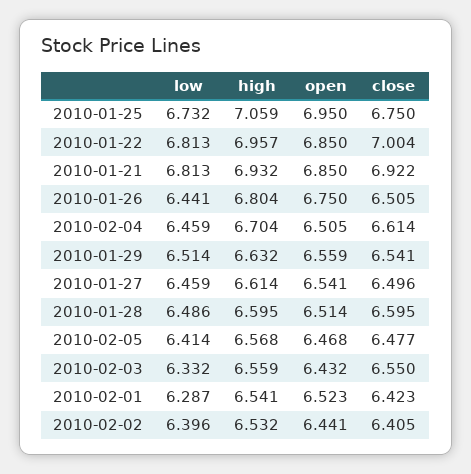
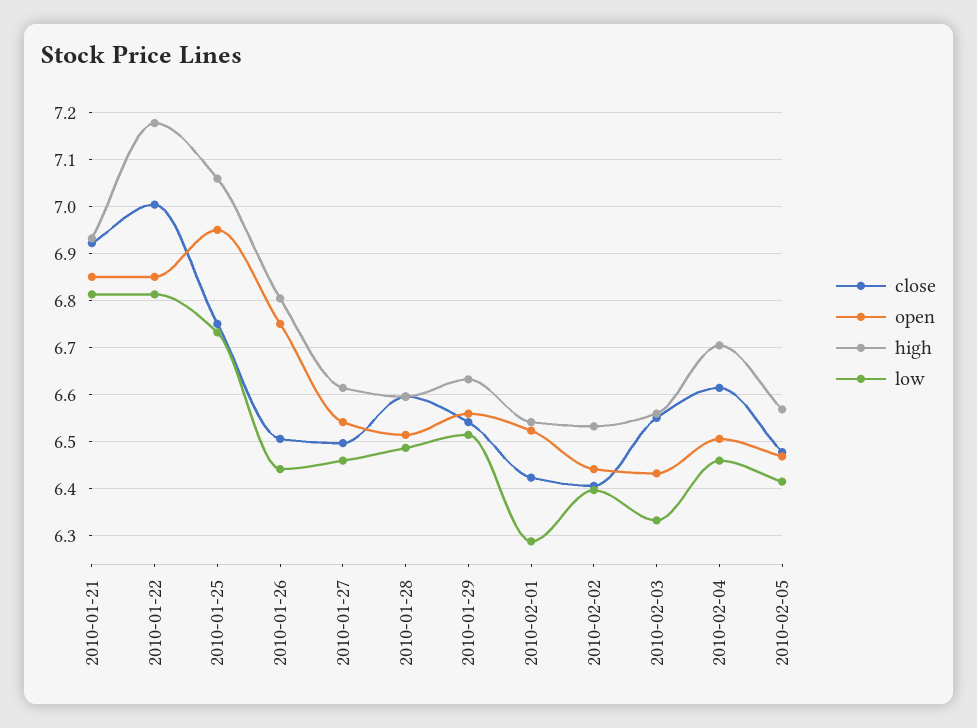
  {
    "low": {
      "2010-01-25": 6.732,
      "2010-01-22": 6.813,
      "2010-01-21": 6.813,
      "2010-01-26": 6.441,
      "2010-02-04": 6.459,
      "2010-01-29": 6.514,
      "2010-01-27": 6.459,
      "2010-01-28": 6.486,
      "2010-02-05": 6.414,
      "2010-02-03": 6.332,
      "2010-02-01": 6.287,
      "2010-02-02": 6.396
    },
    "high": {
      "2010-01-25": 7.059,
-     "2010-01-22": 6.957,
+     "2010-01-22": 7.18,
      "2010-01-21": 6.932,
      "2010-01-26": 6.804,
      "2010-02-04": 6.704,
      "2010-01-29": 6.632,
      "2010-01-27": 6.614,
      "2010-01-28": 6.595,
      "2010-02-05": 6.568,
      "2010-02-03": 6.559,
      "2010-02-01": 6.541,
      "2010-02-02": 6.532
    },
    "open": {
      "2010-01-25": 6.95,
      "2010-01-22": 6.85,
      "2010-01-21": 6.85,
      "2010-01-26": 6.75,
      "2010-02-04": 6.505,
      "2010-01-29": 6.559,
      "2010-01-27": 6.541,
      "2010-01-28": 6.514,
      "2010-02-05": 6.468,
      "2010-02-03": 6.432,
      "2010-02-01": 6.523,
      "2010-02-02": 6.441
    },
    "close": {
      "2010-01-25": 6.75,
      "2010-01-22": 7.004,
      "2010-01-21": 6.922,
      "2010-01-26": 6.505,
      "2010-02-04": 6.614,
      "2010-01-29": 6.541,
      "2010-01-27": 6.496,
      "2010-01-28": 6.595,
      "2010-02-05": 6.477,
      "2010-02-03": 6.55,
      "2010-02-01": 6.423,
      "2010-02-02": 6.405
    }
  }

